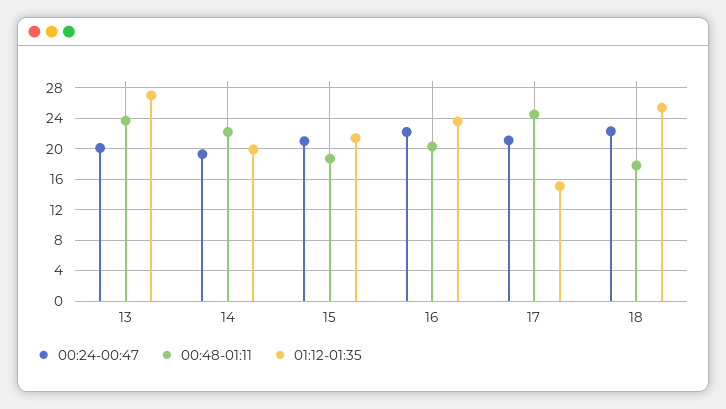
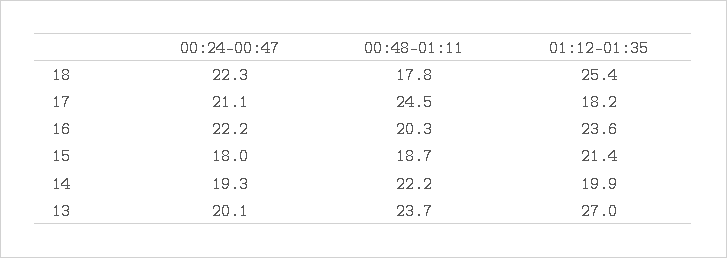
  {
    "00:24-00:47": {
      "13": 20.1,
      "14": 19.3,
-     "15": 21,
+     "15": 18,
      "16": 22.2,
      "17": 21.1,
      "18": 22.3
    },
    "00:48-01:11": {
      "13": 23.7,
      "14": 22.2,
      "15": 18.7,
      "16": 20.3,
      "17": 24.5,
      "18": 17.8
    },
    "01:12-01:35": {
      "13": 27,
      "14": 19.9,
      "15": 21.4,
      "16": 23.6,
-     "17": 15,
+     "17": 18.2,
      "18": 25.4
    }
  }

